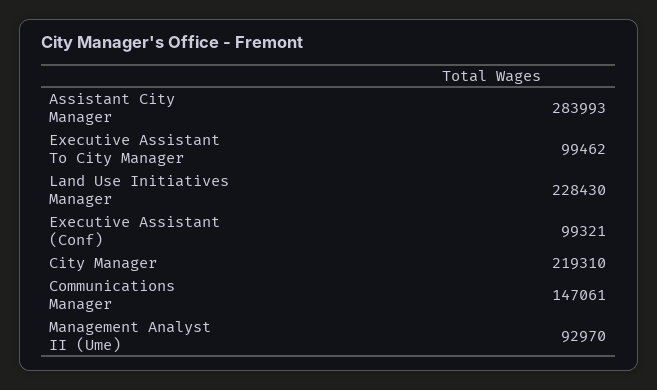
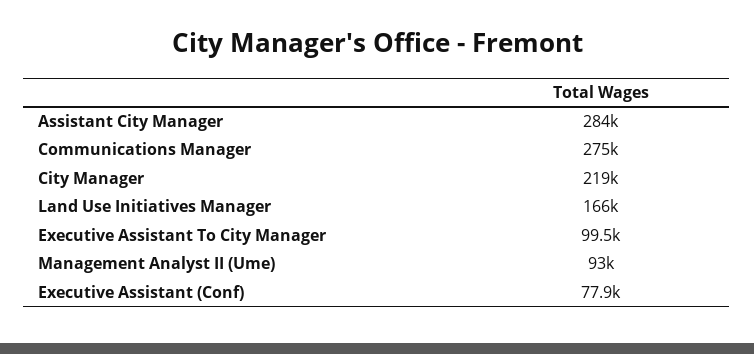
  {
    "Assistant City Manager": 283993,
    "Executive Assistant To City Manager": 99462,
-   "Land Use Initiatives Manager": 228430,
+   "Land Use Initiatives Manager": 166000,
-   "Executive Assistant (Conf)": 99321,
+   "Executive Assistant (Conf)": 77900,
    "City Manager": 219310,
-   "Communications Manager": 147061,
+   "Communications Manager": 275000,
    "Management Analyst II (Ume)": 92970
  }

